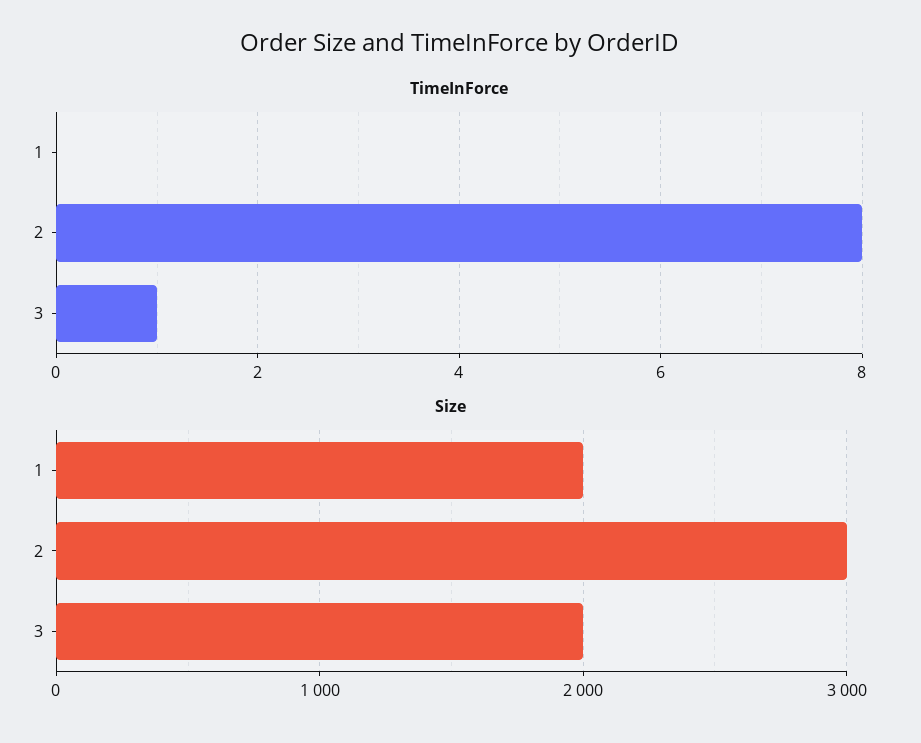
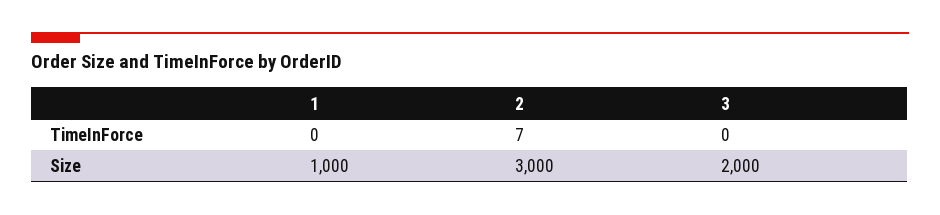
  {
    "TimeInForce": {
      "1": 0,
-     "2": 8,
+     "2": 7,
-     "3": 1
+     "3": 0
    },
    "Size": {
-     "1": 2000,
+     "1": 1000,
      "2": 3000,
      "3": 2000
    }
  }

